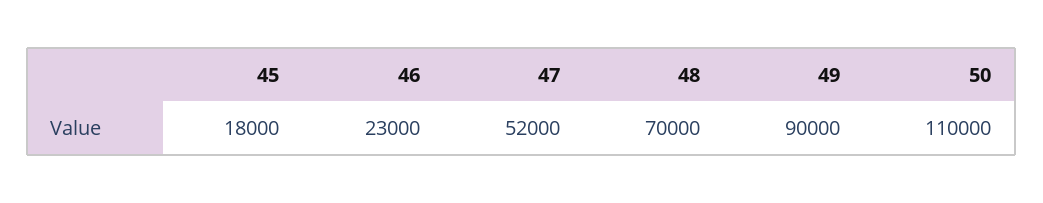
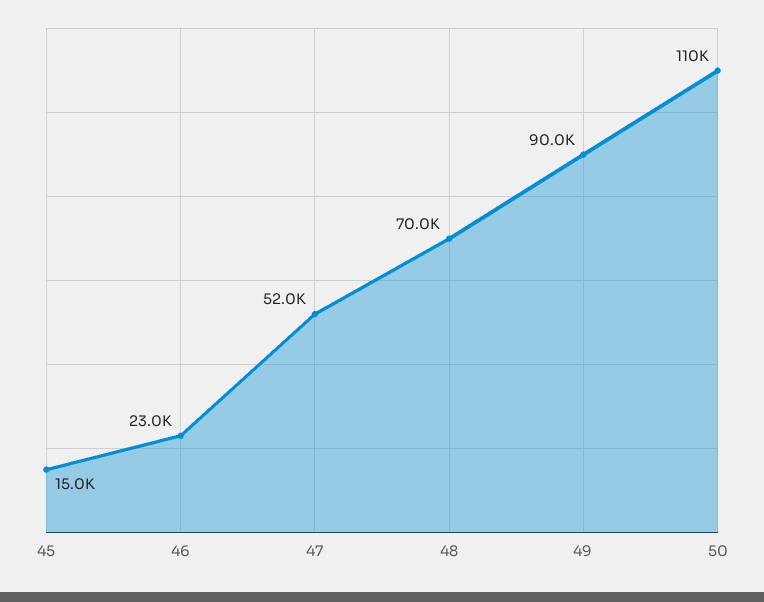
  {
-   "45": 18000,
+   "45": 15000,
    "46": 23000,
    "47": 52000,
    "48": 70000,
    "49": 90000,
    "50": 110000
  }

